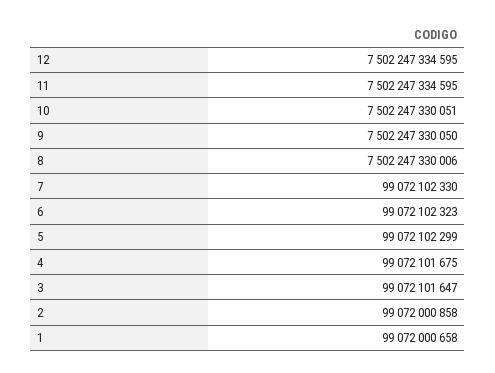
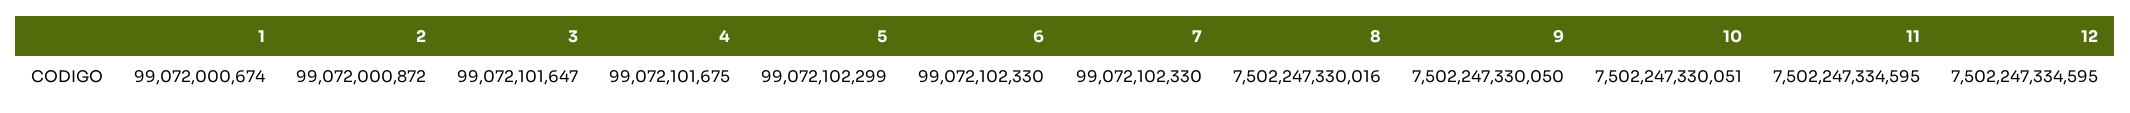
  {
    "12": 7502247334595,
    "11": 7502247334595,
    "10": 7502247330051,
    "9": 7502247330050,
-   "8": 7502247330006,
+   "8": 7502247330016,
    "7": 99072102330,
-   "6": 99072102323,
+   "6": 99072102330,
    "5": 99072102299,
    "4": 99072101675,
    "3": 99072101647,
-   "2": 99072000858,
+   "2": 99072000872,
-   "1": 99072000658
+   "1": 99072000674
  }

